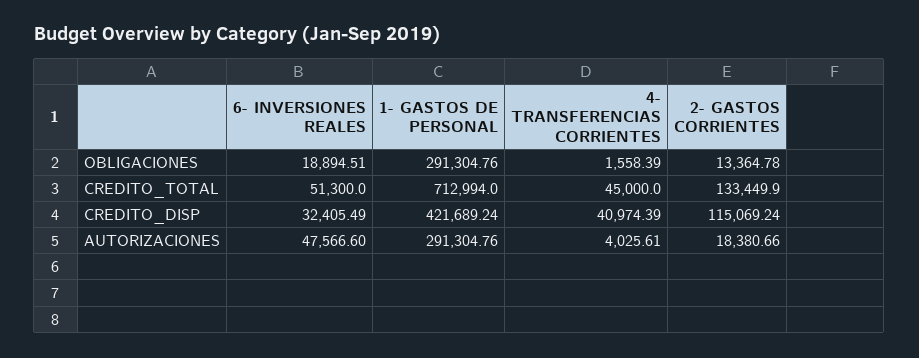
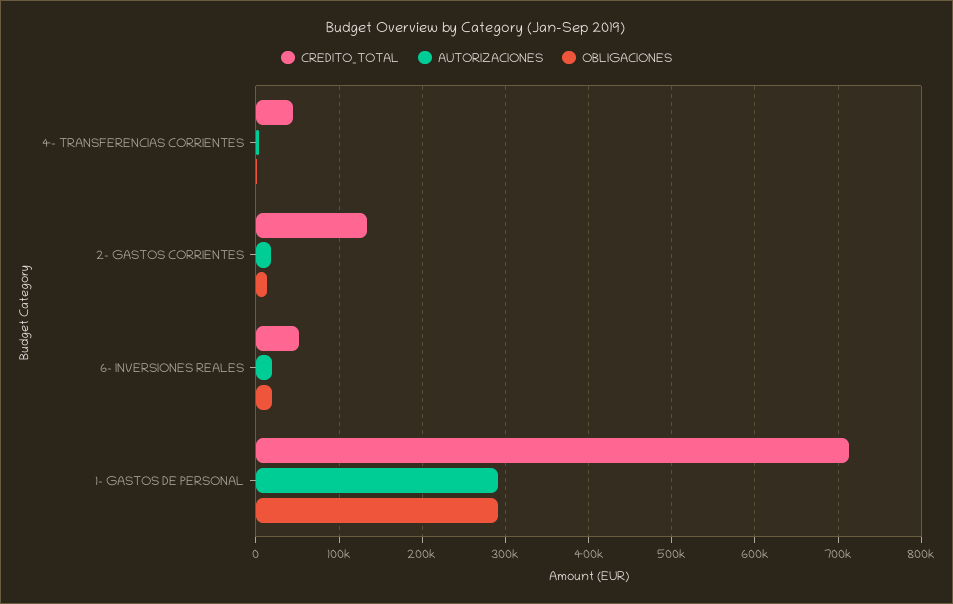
  {
    "OBLIGACIONES": {
      "6- INVERSIONES REALES": 18894.51,
      "1- GASTOS DE PERSONAL": 291304.76,
      "4- TRANSFERENCIAS CORRIENTES": 1558.39,
      "2- GASTOS CORRIENTES": 13364.78
    },
    "CREDITO_TOTAL": {
      "6- INVERSIONES REALES": 51300,
      "1- GASTOS DE PERSONAL": 712994,
      "4- TRANSFERENCIAS CORRIENTES": 45000,
      "2- GASTOS CORRIENTES": 133449.9
    },
-   "CREDITO_DISP": {
-     "6- INVERSIONES REALES": 32405.49,
-     "1- GASTOS DE PERSONAL": 421689.24,
-     "4- TRANSFERENCIAS CORRIENTES": 40974.39,
-     "2- GASTOS CORRIENTES": 115069.24
-   },
    "AUTORIZACIONES": {
-     "6- INVERSIONES REALES": 47566.6,
+     "6- INVERSIONES REALES": 20000,
      "1- GASTOS DE PERSONAL": 291304.76,
      "4- TRANSFERENCIAS CORRIENTES": 4025.61,
      "2- GASTOS CORRIENTES": 18380.66
    }
  }

